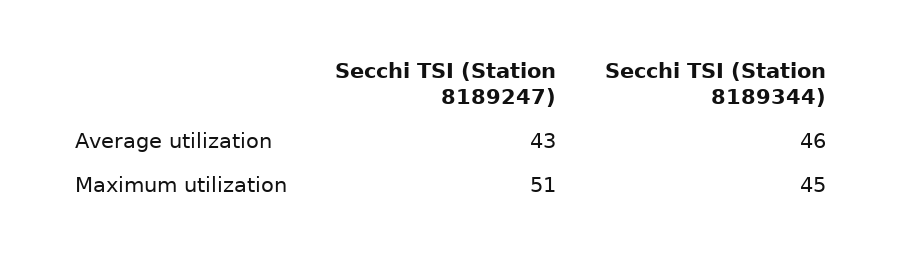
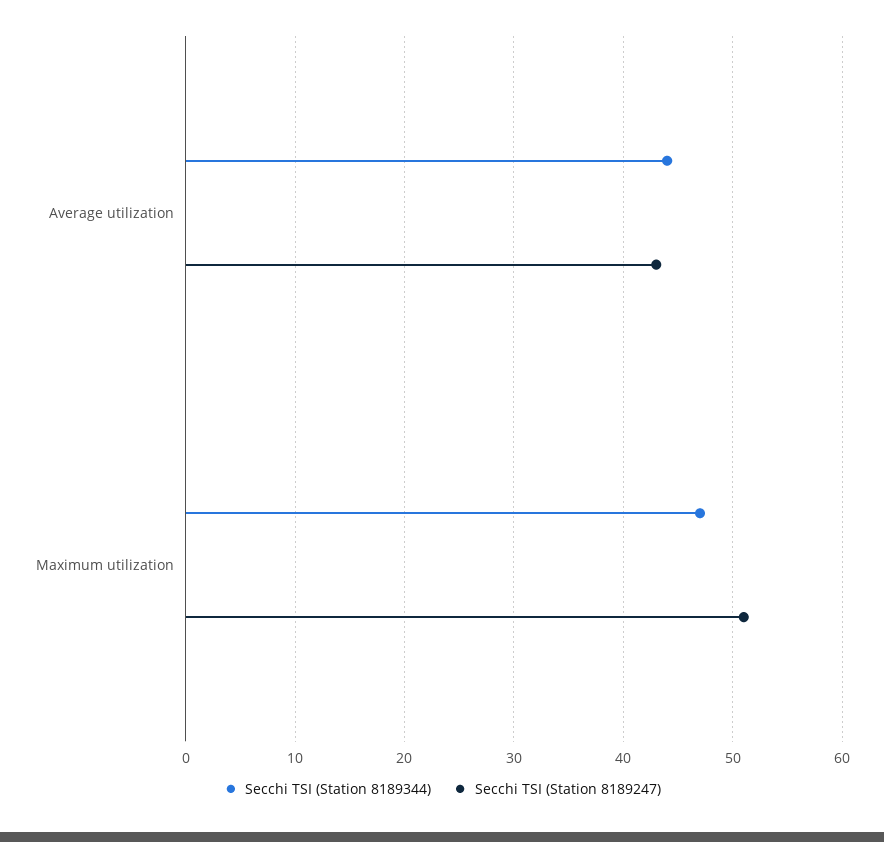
  {
    "Secchi TSI (Station 8189247)": {
      "Average utilization": 43,
      "Maximum utilization": 51
    },
    "Secchi TSI (Station 8189344)": {
-     "Average utilization": 46,
+     "Average utilization": 44,
-     "Maximum utilization": 45
+     "Maximum utilization": 47
    }
  }

